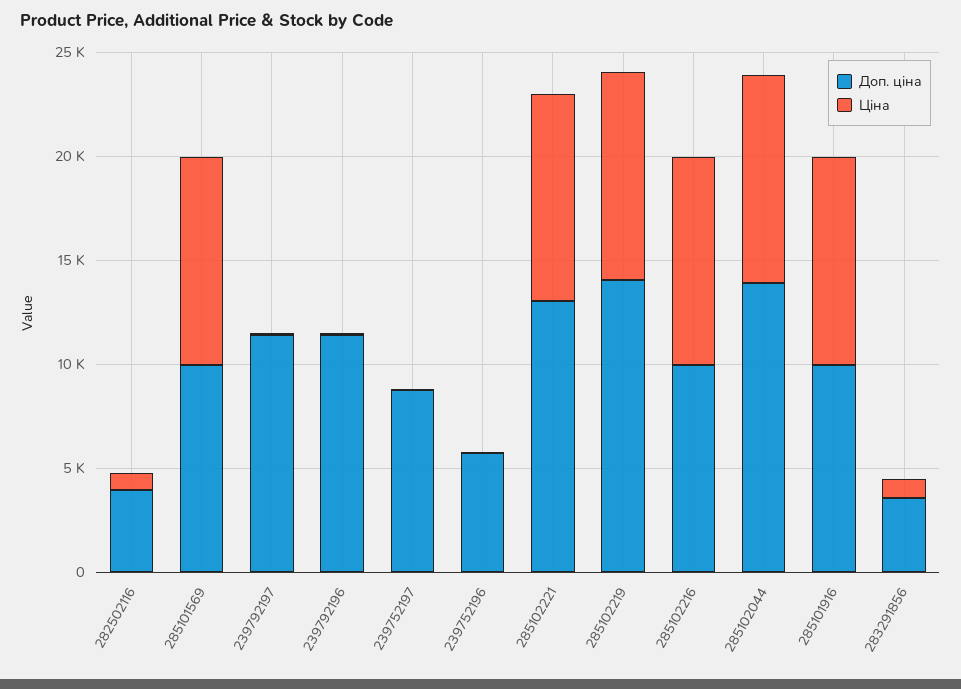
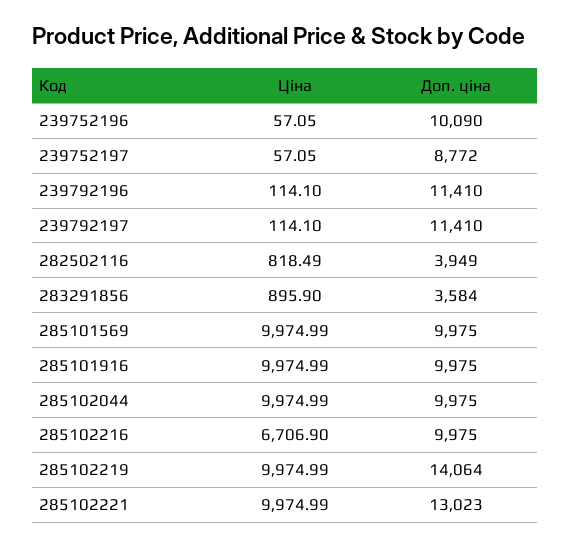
  {
    "Доп. ціна": {
      "282502116": 3949,
      "285101569": 9975,
      "239792197": 11410,
      "239792196": 11410,
      "239752197": 8772,
-     "239752196": 6000,
+     "239752196": 10090,
      "285102221": 13023,
      "285102219": 14064,
      "285102216": 9975,
-     "285102044": 14000,
+     "285102044": 9975,
      "285101916": 9975,
      "283291856": 3584
    },
    "Ціна": {
      "282502116": 818.49,
      "285101569": 9974.99,
      "239792197": 114.1,
      "239792196": 114.1,
      "239752197": 57.05,
      "239752196": 57.05,
      "285102221": 9974.99,
      "285102219": 9974.99,
-     "285102216": 10000,
+     "285102216": 6706.9,
      "285102044": 9974.99,
      "285101916": 9974.99,
      "283291856": 895.9
    }
  }

